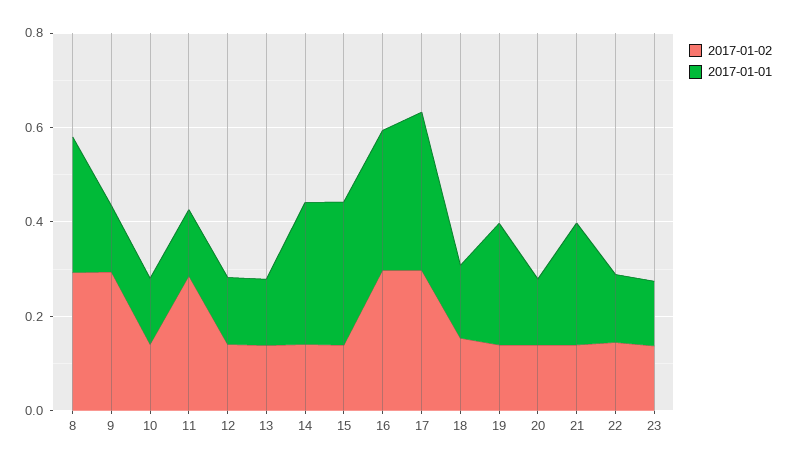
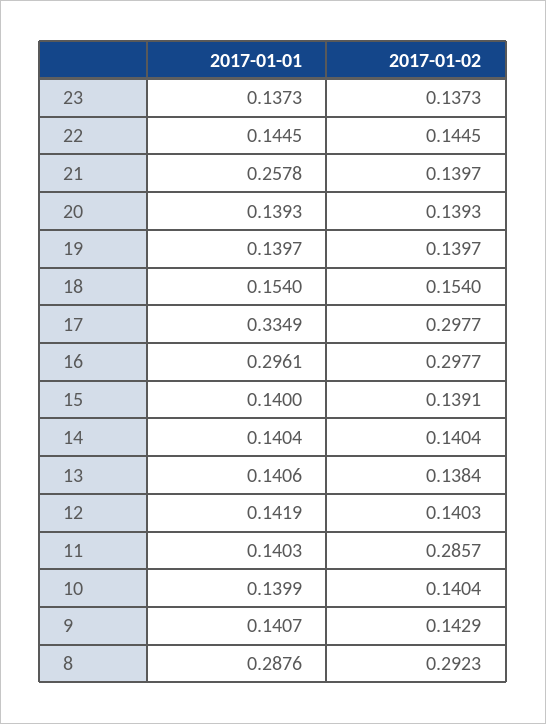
  {
    "2017-01-02": {
      "8": 0.2923,
-     "9": 0.3,
+     "9": 0.1429,
      "10": 0.1404,
      "11": 0.2857,
      "12": 0.1403,
      "13": 0.1384,
      "14": 0.1404,
      "15": 0.1391,
      "16": 0.2977,
      "17": 0.2977,
      "18": 0.154,
      "19": 0.1397,
      "20": 0.1393,
      "21": 0.1397,
      "22": 0.1445,
      "23": 0.1373
    },
    "2017-01-01": {
      "8": 0.2876,
      "9": 0.1407,
      "10": 0.1399,
      "11": 0.1403,
      "12": 0.1419,
      "13": 0.1406,
-     "14": 0.3,
+     "14": 0.1404,
-     "15": 0.3,
+     "15": 0.14,
      "16": 0.2961,
      "17": 0.3349,
      "18": 0.154,
-     "19": 0.25,
+     "19": 0.1397,
      "20": 0.1393,
      "21": 0.2578,
      "22": 0.1445,
      "23": 0.1373
    }
  }

